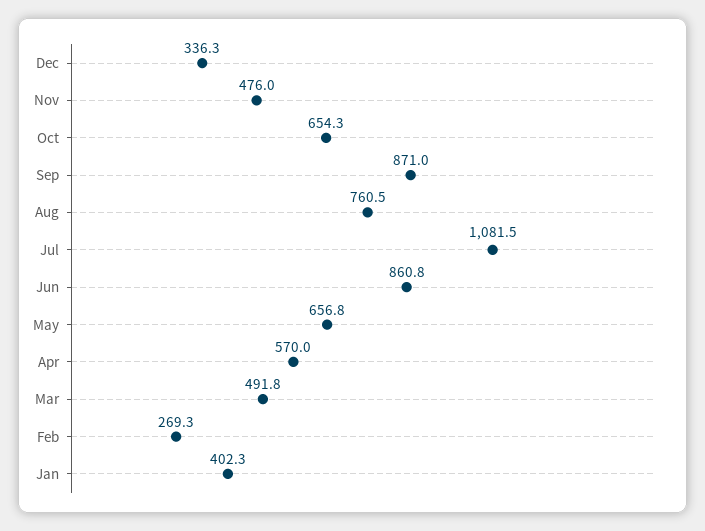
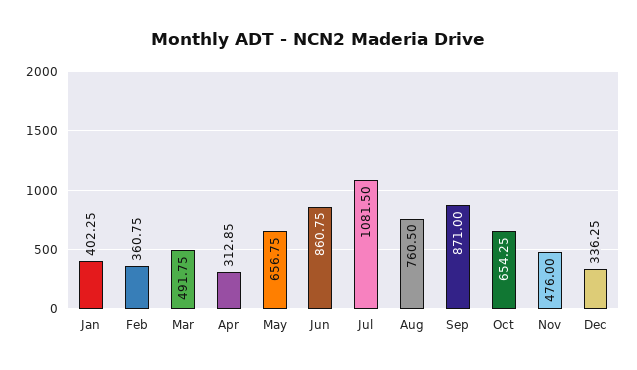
  {
    "Dec": 336.25,
    "Nov": 476,
    "Oct": 654.25,
    "Sep": 871,
    "Aug": 760.5,
    "Jul": 1081.5,
    "Jun": 860.75,
    "May": 656.75,
-   "Apr": 570,
+   "Apr": 312.85,
    "Mar": 491.75,
-   "Feb": 269.3,
+   "Feb": 360.75,
    "Jan": 402.25
  }

